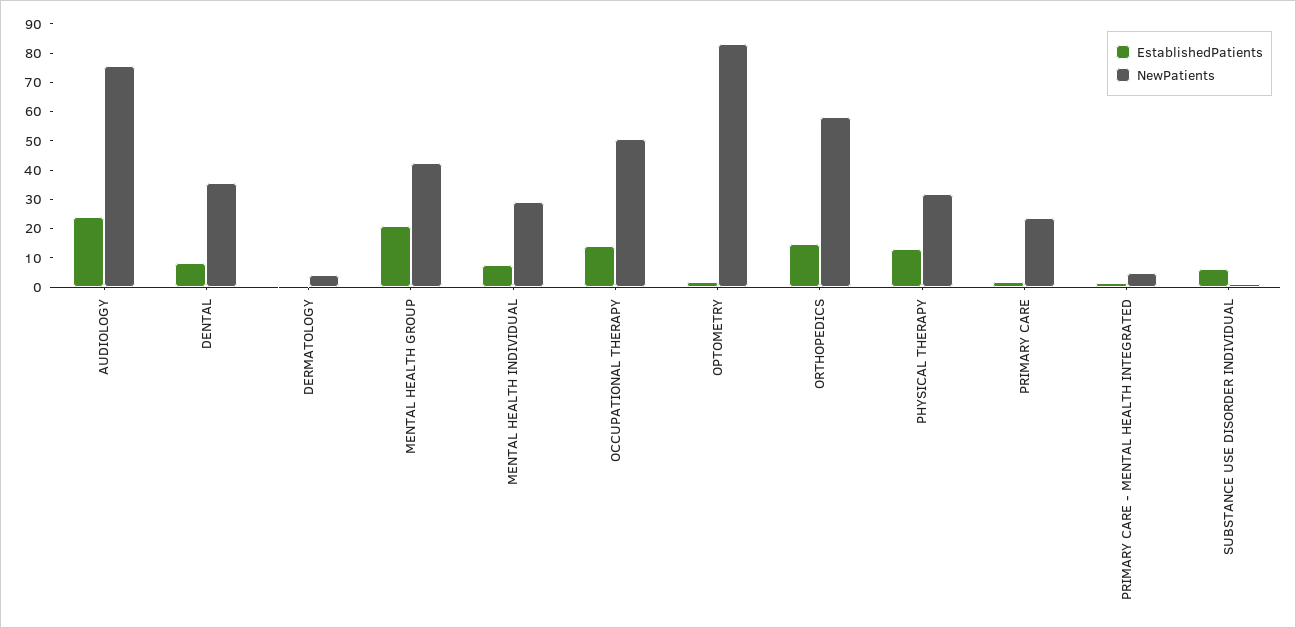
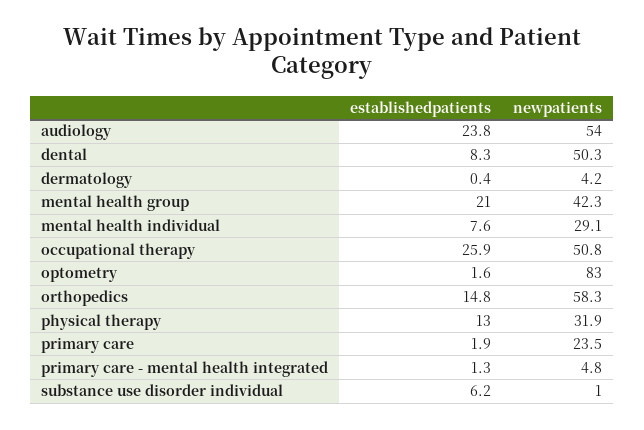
  {
    "EstablishedPatients": {
      "AUDIOLOGY": 23.8,
      "DENTAL": 8.3,
      "DERMATOLOGY": 0.4,
      "MENTAL HEALTH GROUP": 21,
      "MENTAL HEALTH INDIVIDUAL": 7.6,
-     "OCCUPATIONAL THERAPY": 15,
+     "OCCUPATIONAL THERAPY": 25.9,
      "OPTOMETRY": 1.6,
      "ORTHOPEDICS": 14.8,
      "PHYSICAL THERAPY": 13,
      "PRIMARY CARE": 1.9,
      "PRIMARY CARE - MENTAL HEALTH INTEGRATED": 1.3,
      "SUBSTANCE USE DISORDER INDIVIDUAL": 6.2
    },
    "NewPatients": {
-     "AUDIOLOGY": 75,
+     "AUDIOLOGY": 54,
-     "DENTAL": 35,
+     "DENTAL": 50.3,
      "DERMATOLOGY": 4.2,
      "MENTAL HEALTH GROUP": 42.3,
      "MENTAL HEALTH INDIVIDUAL": 29.1,
      "OCCUPATIONAL THERAPY": 50.8,
      "OPTOMETRY": 83,
      "ORTHOPEDICS": 58.3,
      "PHYSICAL THERAPY": 31.9,
      "PRIMARY CARE": 23.5,
      "PRIMARY CARE - MENTAL HEALTH INTEGRATED": 4.8,
      "SUBSTANCE USE DISORDER INDIVIDUAL": 1
    }
  }

